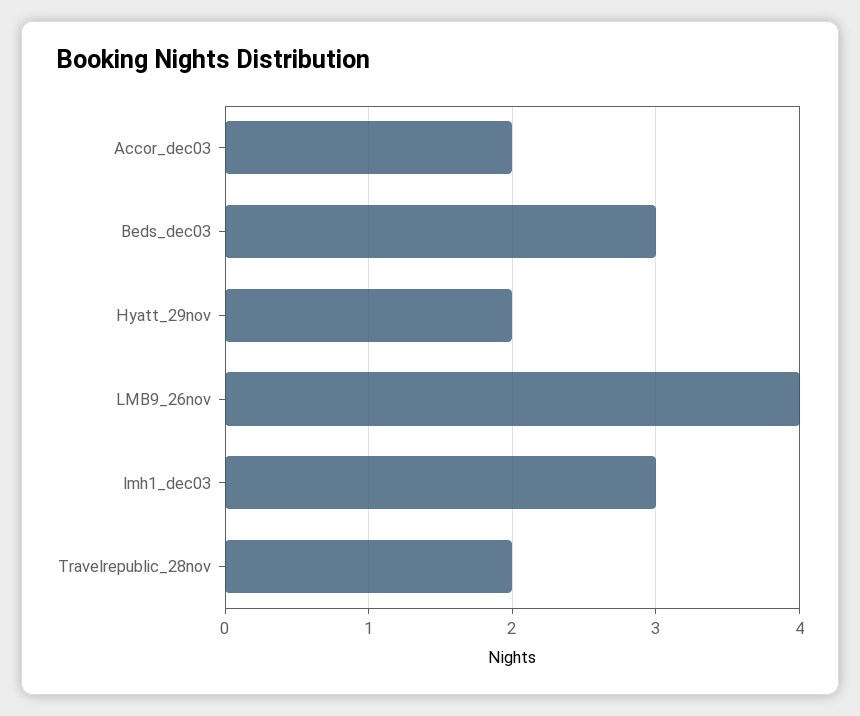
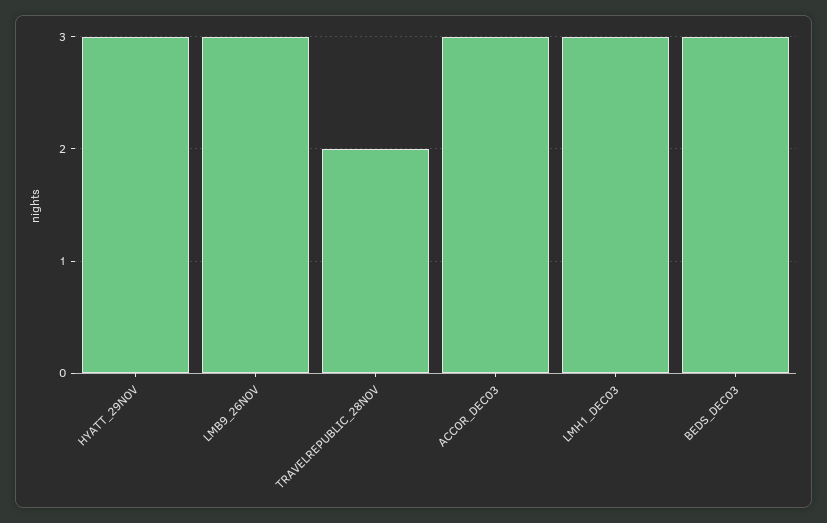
  {
-   "Accor_dec03": 2,
+   "Accor_dec03": 3,
    "Beds_dec03": 3,
-   "Hyatt_29nov": 2,
+   "Hyatt_29nov": 3,
-   "LMB9_26nov": 4,
+   "LMB9_26nov": 3,
    "lmh1_dec03": 3,
    "Travelrepublic_28nov": 2
  }

